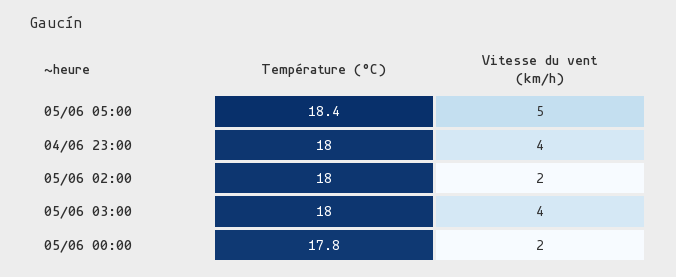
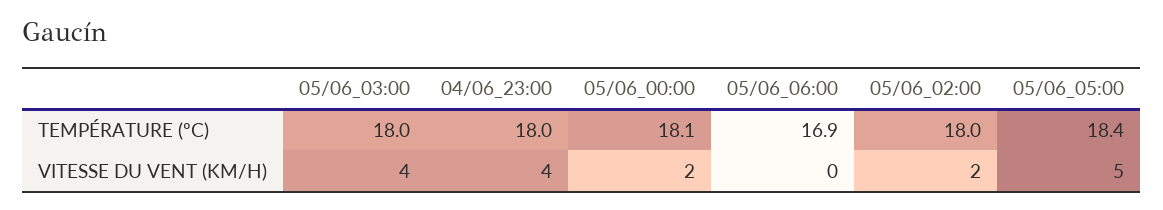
  {
    "Température (ºC)": {
      "05/06 05:00": 18.4,
      "04/06 23:00": 18,
      "05/06 02:00": 18,
      "05/06 03:00": 18,
-     "05/06 00:00": 17.8
+     "05/06 00:00": 18.1,
+     "05/06_06:00": 16.9
    },
    "Vitesse du vent (km/h)": {
      "05/06 05:00": 5,
      "04/06 23:00": 4,
      "05/06 02:00": 2,
      "05/06 03:00": 4,
-     "05/06 00:00": 2
+     "05/06 00:00": 2,
+     "05/06_06:00": 0
    }
  }

